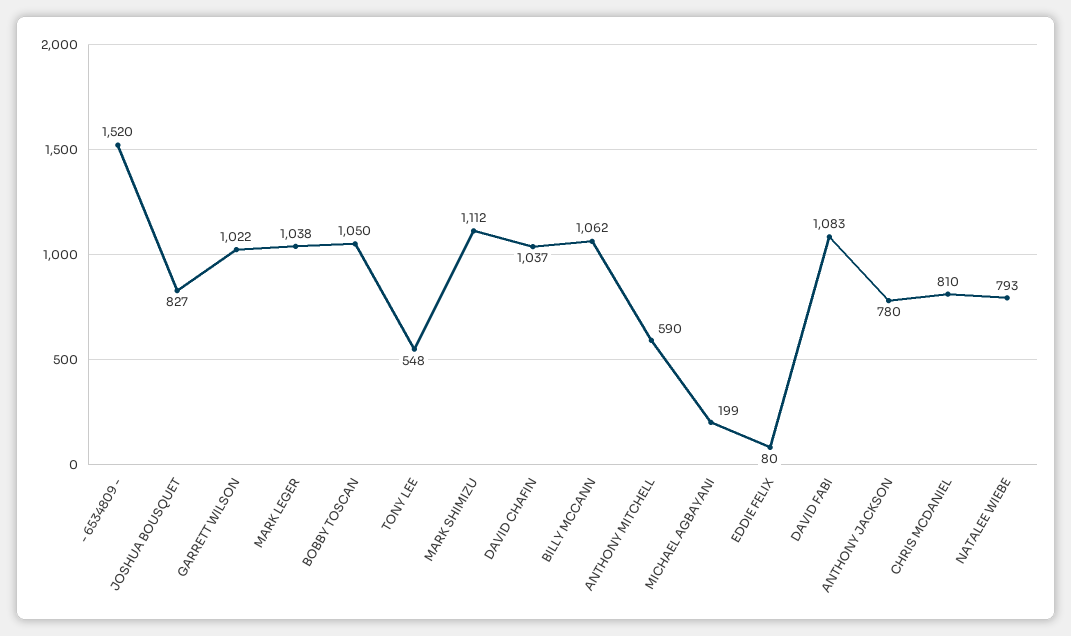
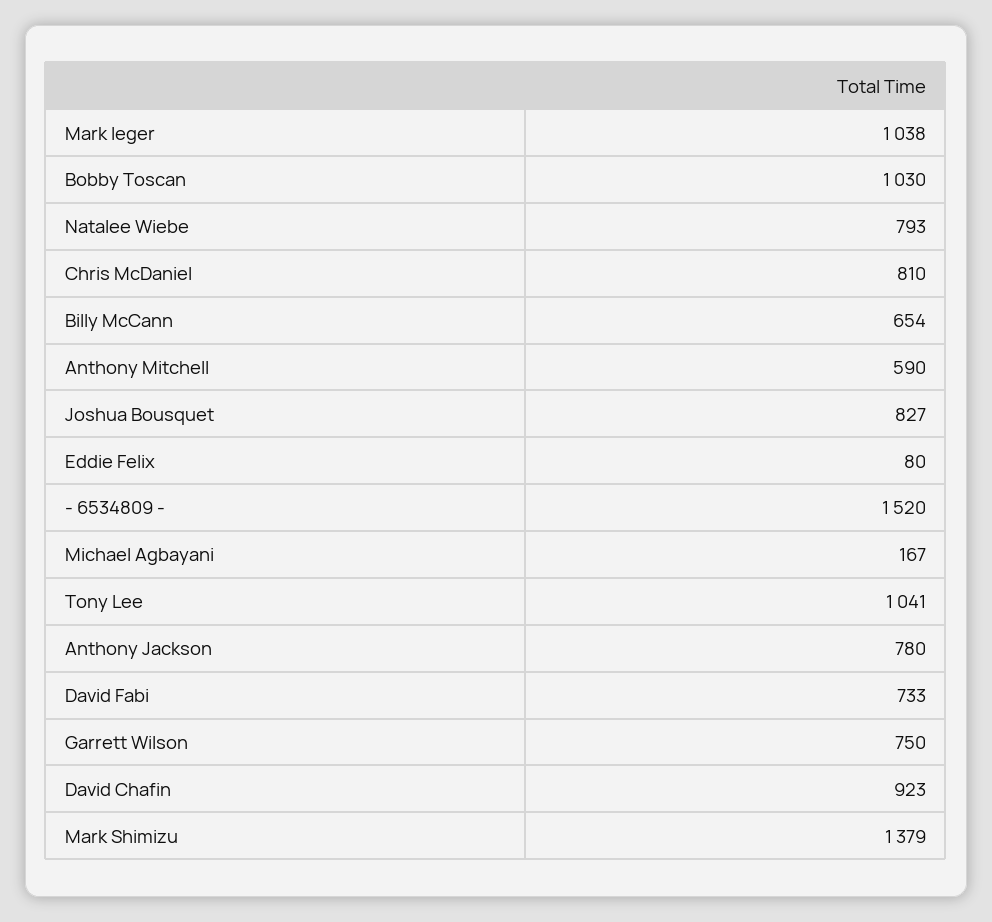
  {
    "- 6534809 -": 1520,
    "JOSHUA BOUSQUET": 827,
-   "GARRETT WILSON": 1022,
+   "GARRETT WILSON": 750,
    "MARK LEGER": 1038,
-   "BOBBY TOSCAN": 1050,
+   "BOBBY TOSCAN": 1030,
-   "TONY LEE": 548,
+   "TONY LEE": 1041,
-   "MARK SHIMIZU": 1112,
+   "MARK SHIMIZU": 1379,
-   "DAVID CHAFIN": 1037,
+   "DAVID CHAFIN": 923,
-   "BILLY MCCANN": 1062,
+   "BILLY MCCANN": 654,
    "ANTHONY MITCHELL": 590,
-   "MICHAEL AGBAYANI": 199,
+   "MICHAEL AGBAYANI": 167,
    "EDDIE FELIX": 80,
-   "DAVID FABI": 1083,
+   "DAVID FABI": 733,
    "ANTHONY JACKSON": 780,
    "CHRIS MCDANIEL": 810,
    "NATALEE WIEBE": 793
  }

